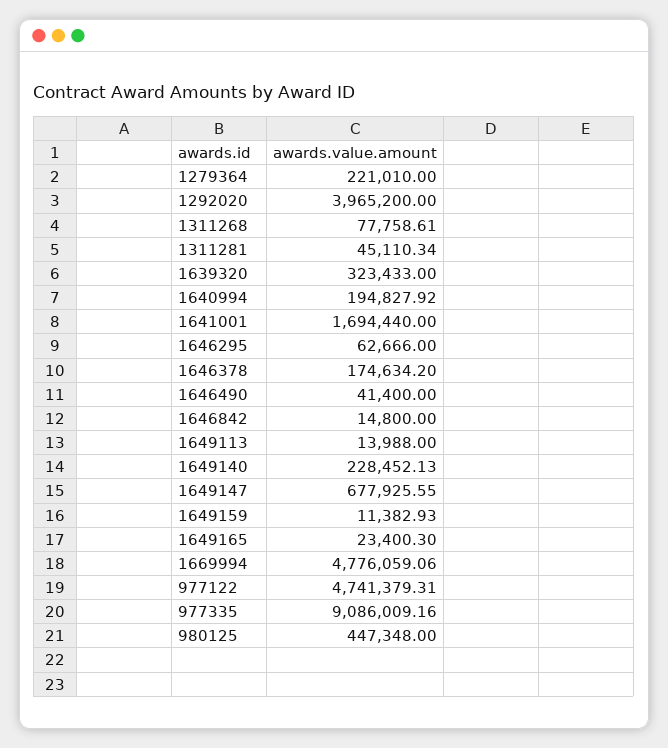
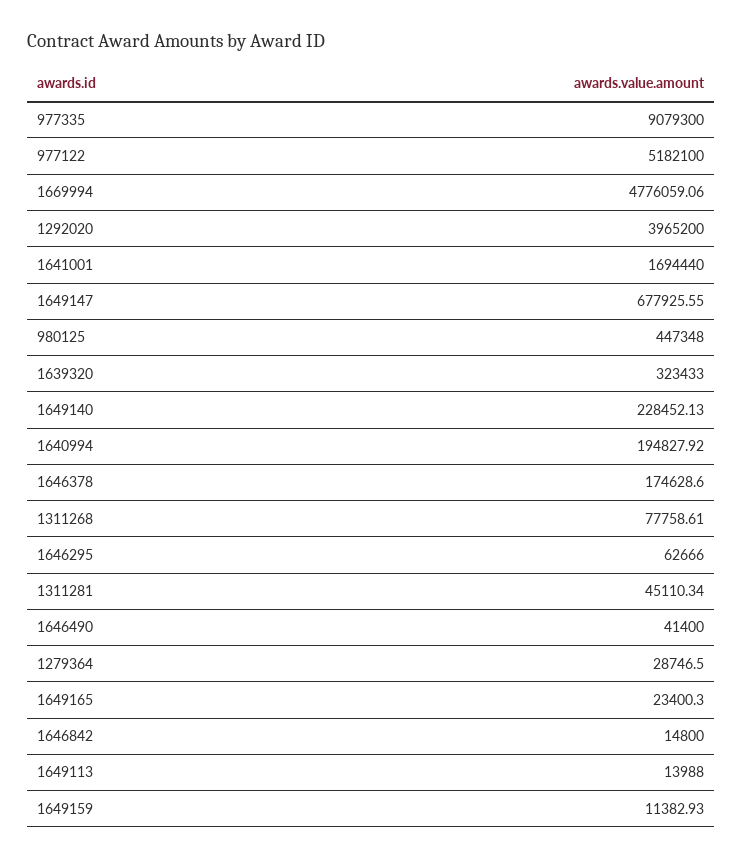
  {
-   "1279364": 221010,
+   "1279364": 28746.5,
    "1292020": 3965200,
    "1311268": 77758.61,
    "1311281": 45110.34,
    "1639320": 323433,
    "1640994": 194827.92,
    "1641001": 1694440,
    "1646295": 62666,
-   "1646378": 174634.2,
+   "1646378": 174628.6,
    "1646490": 41400,
    "1646842": 14800,
    "1649113": 13988,
    "1649140": 228452.13,
    "1649147": 677925.55,
    "1649159": 11382.93,
    "1649165": 23400.3,
    "1669994": 4776059.06,
-   "977122": 4741379.31,
+   "977122": 5182100,
-   "977335": 9086009.16,
+   "977335": 9079300,
    "980125": 447348
  }

